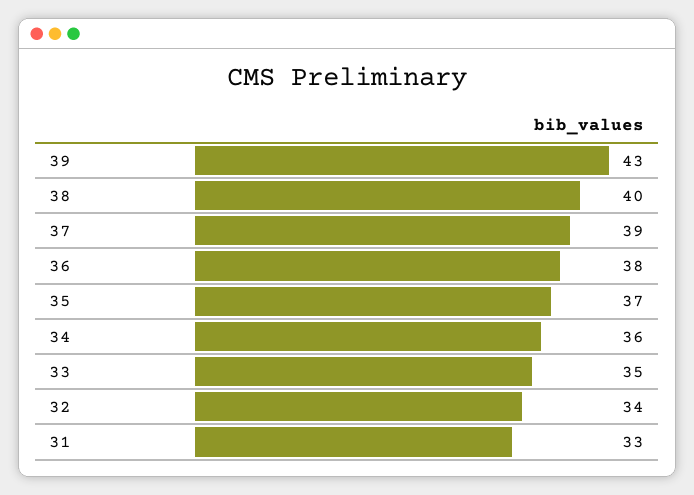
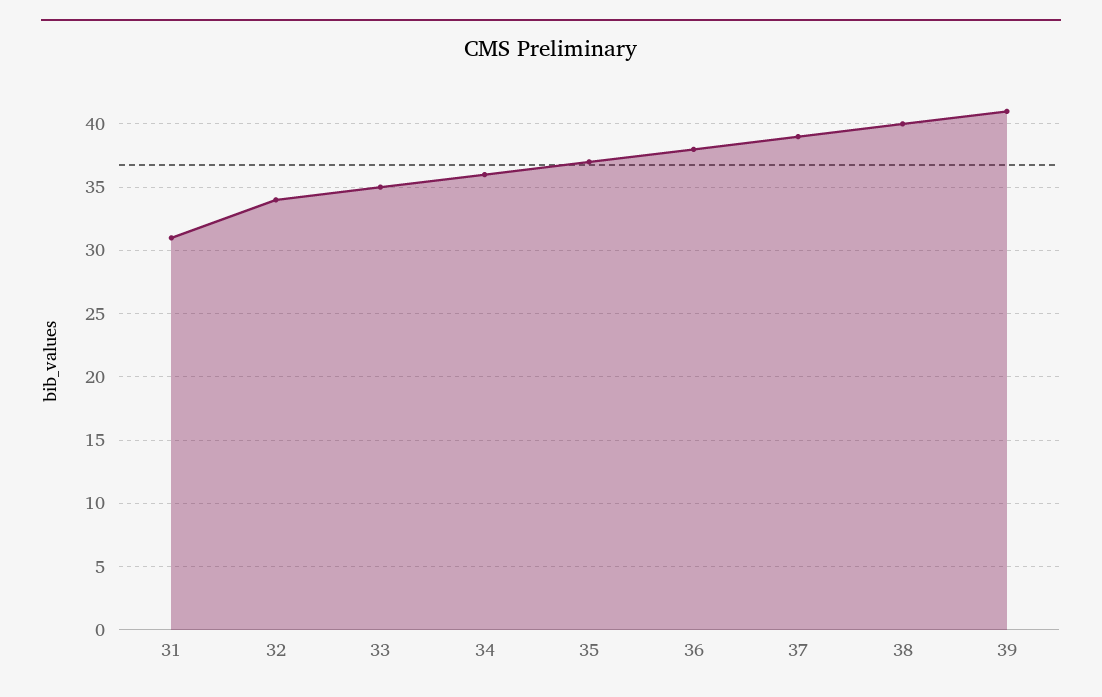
  {
-   "39": 43,
+   "39": 41,
    "38": 40,
    "37": 39,
    "36": 38,
    "35": 37,
    "34": 36,
    "33": 35,
    "32": 34,
-   "31": 33
+   "31": 31
  }

